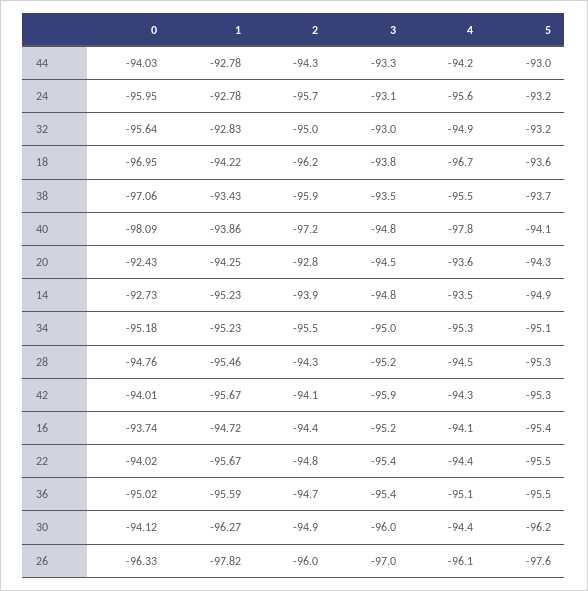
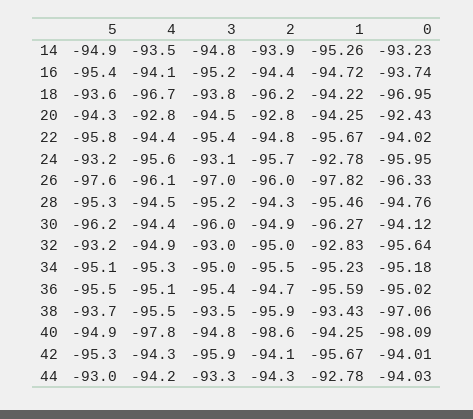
  {
    "0": {
      "44": -94.03,
      "24": -95.95,
      "32": -95.64,
      "18": -96.95,
      "38": -97.06,
      "40": -98.09,
      "20": -92.43,
-     "14": -92.73,
+     "14": -93.23,
      "34": -95.18,
      "28": -94.76,
      "42": -94.01,
      "16": -93.74,
      "22": -94.02,
      "36": -95.02,
      "30": -94.12,
      "26": -96.33
    },
    "1": {
      "44": -92.78,
      "24": -92.78,
      "32": -92.83,
      "18": -94.22,
      "38": -93.43,
-     "40": -93.86,
+     "40": -94.25,
      "20": -94.25,
-     "14": -95.23,
+     "14": -95.26,
      "34": -95.23,
      "28": -95.46,
      "42": -95.67,
      "16": -94.72,
      "22": -95.67,
      "36": -95.59,
      "30": -96.27,
      "26": -97.82
    },
    "2": {
      "44": -94.3,
      "24": -95.7,
      "32": -95,
      "18": -96.2,
      "38": -95.9,
-     "40": -97.2,
+     "40": -98.6,
      "20": -92.8,
      "14": -93.9,
      "34": -95.5,
      "28": -94.3,
      "42": -94.1,
      "16": -94.4,
      "22": -94.8,
      "36": -94.7,
      "30": -94.9,
      "26": -96
    },
    "3": {
      "44": -93.3,
      "24": -93.1,
      "32": -93,
      "18": -93.8,
      "38": -93.5,
      "40": -94.8,
      "20": -94.5,
      "14": -94.8,
      "34": -95,
      "28": -95.2,
      "42": -95.9,
      "16": -95.2,
      "22": -95.4,
      "36": -95.4,
      "30": -96,
      "26": -97
    },
    "4": {
      "44": -94.2,
      "24": -95.6,
      "32": -94.9,
      "18": -96.7,
      "38": -95.5,
      "40": -97.8,
-     "20": -93.6,
+     "20": -92.8,
      "14": -93.5,
      "34": -95.3,
      "28": -94.5,
      "42": -94.3,
      "16": -94.1,
      "22": -94.4,
      "36": -95.1,
      "30": -94.4,
      "26": -96.1
    },
    "5": {
      "44": -93,
      "24": -93.2,
      "32": -93.2,
      "18": -93.6,
      "38": -93.7,
-     "40": -94.1,
+     "40": -94.9,
      "20": -94.3,
      "14": -94.9,
      "34": -95.1,
      "28": -95.3,
      "42": -95.3,
      "16": -95.4,
-     "22": -95.5,
+     "22": -95.8,
      "36": -95.5,
      "30": -96.2,
      "26": -97.6
    }
  }

